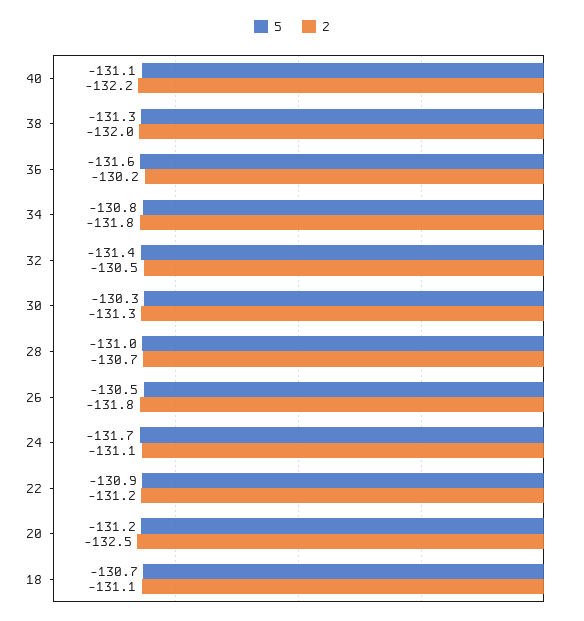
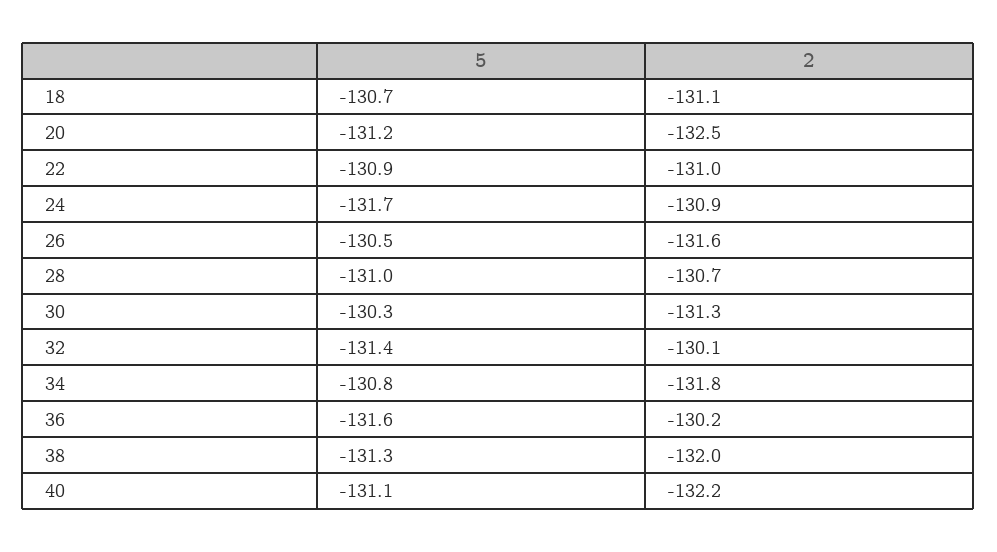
  {
    "5": {
      "40": -131.1,
      "38": -131.3,
      "36": -131.6,
      "34": -130.8,
      "32": -131.4,
      "30": -130.3,
      "28": -131,
      "26": -130.5,
      "24": -131.7,
      "22": -130.9,
      "20": -131.2,
      "18": -130.7
    },
    "2": {
      "40": -132.2,
      "38": -132,
      "36": -130.2,
      "34": -131.8,
-     "32": -130.5,
+     "32": -130.1,
      "30": -131.3,
      "28": -130.7,
-     "26": -131.8,
+     "26": -131.6,
-     "24": -131.1,
+     "24": -130.9,
-     "22": -131.2,
+     "22": -131,
      "20": -132.5,
      "18": -131.1
    }
  }

